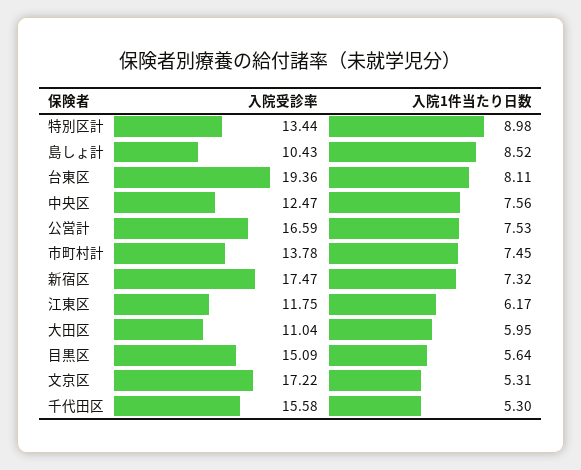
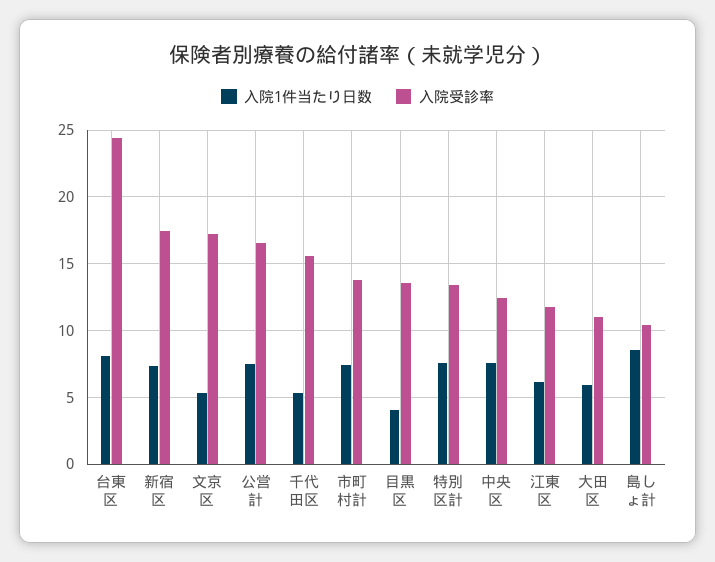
  {
    "入院受診率": {
      "特別区計": 13.44,
      "島しょ計": 10.43,
-     "台東区": 19.36,
+     "台東区": 24.5,
      "中央区": 12.47,
      "公営計": 16.59,
      "市町村計": 13.78,
      "新宿区": 17.47,
      "江東区": 11.75,
      "大田区": 11.04,
-     "目黒区": 15.09,
+     "目黒区": 13.5,
      "文京区": 17.22,
      "千代田区": 15.58
    },
    "入院1件当たり日数": {
-     "特別区計": 8.98,
+     "特別区計": 7.5,
      "島しょ計": 8.52,
      "台東区": 8.11,
      "中央区": 7.56,
      "公営計": 7.53,
      "市町村計": 7.45,
      "新宿区": 7.32,
      "江東区": 6.17,
      "大田区": 5.95,
-     "目黒区": 5.64,
+     "目黒区": 4,
      "文京区": 5.31,
      "千代田区": 5.3
    }
  }

